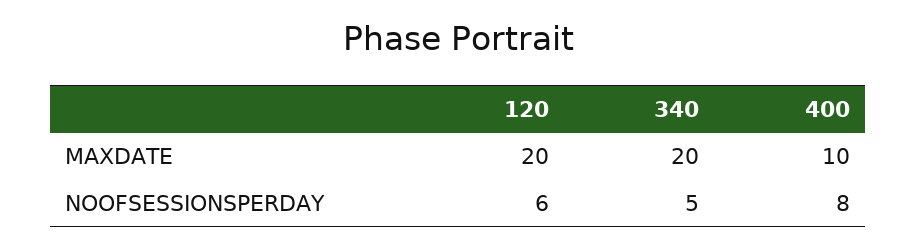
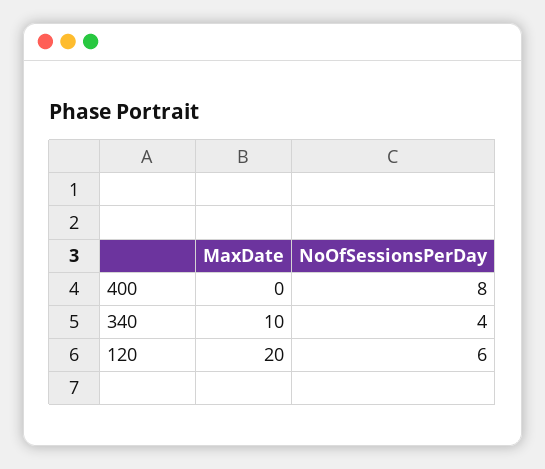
  {
    "120": {
      "MAXDATE": 20,
      "NOOFSESSIONSPERDAY": 6
    },
    "340": {
-     "MAXDATE": 20,
+     "MAXDATE": 10,
-     "NOOFSESSIONSPERDAY": 5
+     "NOOFSESSIONSPERDAY": 4
    },
    "400": {
-     "MAXDATE": 10,
+     "MAXDATE": 0,
      "NOOFSESSIONSPERDAY": 8
    }
  }

